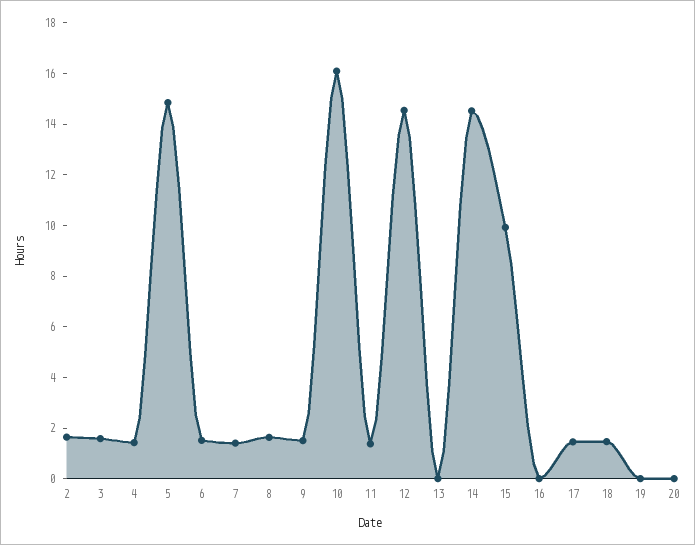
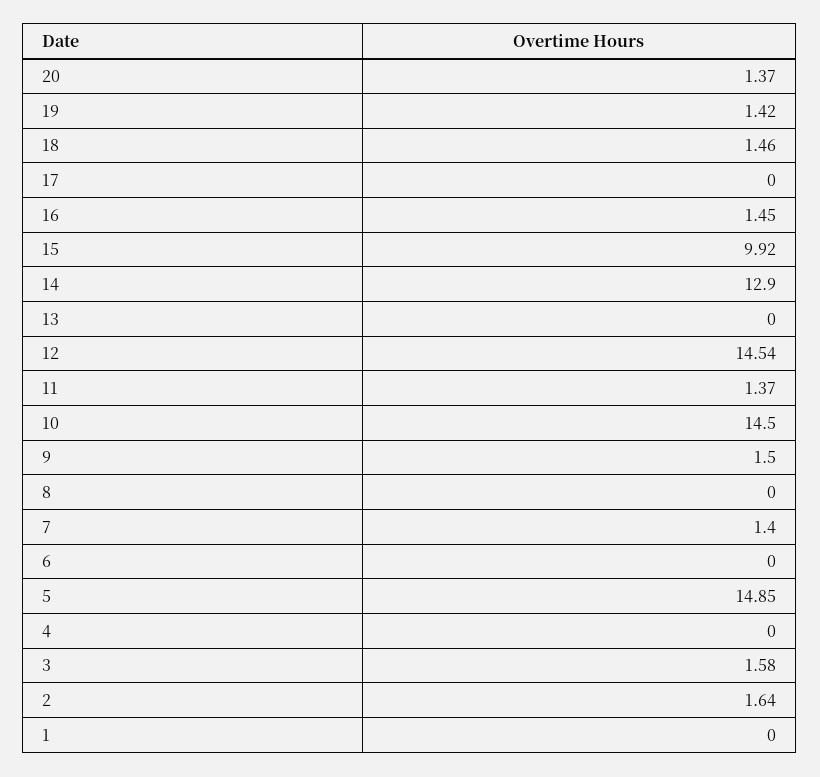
  {
    "2": 1.64,
    "3": 1.58,
-   "4": 1.5,
+   "4": 0,
    "5": 14.85,
-   "6": 1.5,
+   "6": 0,
    "7": 1.4,
-   "8": 1.5,
+   "8": 0,
    "9": 1.5,
-   "10": 16,
+   "10": 14.5,
    "11": 1.37,
    "12": 14.54,
    "13": 0,
-   "14": 14.5,
+   "14": 12.9,
    "15": 9.92,
-   "16": 0,
+   "16": 1.45,
-   "17": 1.5,
+   "17": 0,
    "18": 1.46,
-   "19": 0,
+   "19": 1.42,
-   "20": 0
+   "20": 1.37,
+   "1": 0
  }

